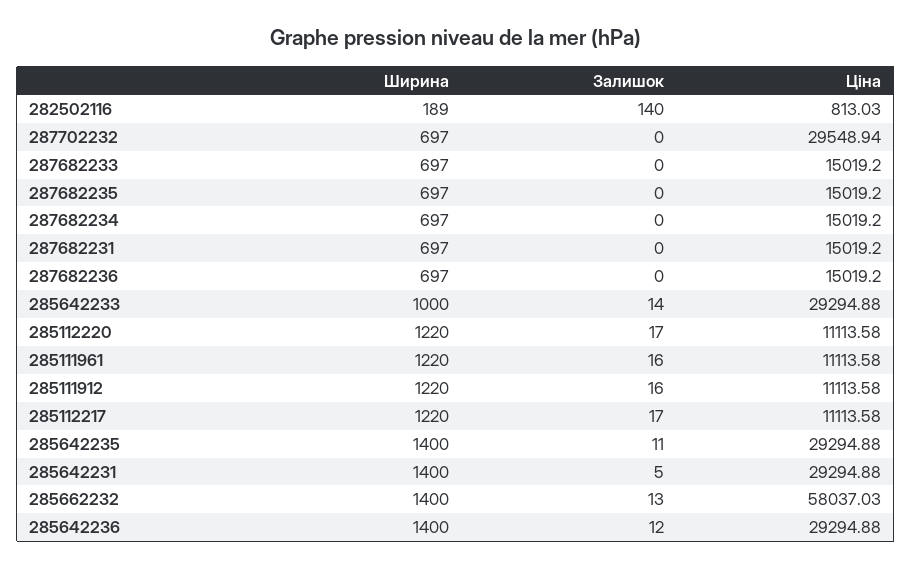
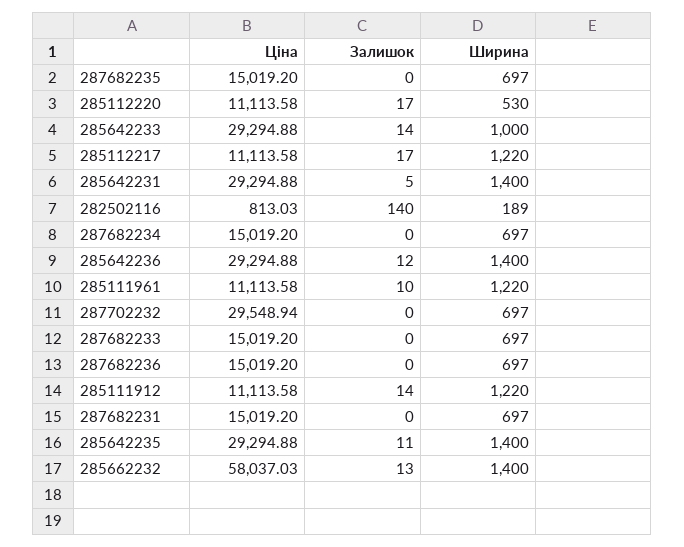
  {
    "Ширина": {
      "282502116": 189,
      "287702232": 697,
      "287682233": 697,
      "287682235": 697,
      "287682234": 697,
      "287682231": 697,
      "287682236": 697,
      "285642233": 1000,
-     "285112220": 1220,
+     "285112220": 530,
      "285111961": 1220,
      "285111912": 1220,
      "285112217": 1220,
      "285642235": 1400,
      "285642231": 1400,
      "285662232": 1400,
      "285642236": 1400
    },
    "Залишок": {
      "282502116": 140,
      "287702232": 0,
      "287682233": 0,
      "287682235": 0,
      "287682234": 0,
      "287682231": 0,
      "287682236": 0,
      "285642233": 14,
      "285112220": 17,
-     "285111961": 16,
+     "285111961": 10,
-     "285111912": 16,
+     "285111912": 14,
      "285112217": 17,
      "285642235": 11,
      "285642231": 5,
      "285662232": 13,
      "285642236": 12
    },
    "Ціна": {
      "282502116": 813.03,
      "287702232": 29548.94,
      "287682233": 15019.2,
      "287682235": 15019.2,
      "287682234": 15019.2,
      "287682231": 15019.2,
      "287682236": 15019.2,
      "285642233": 29294.88,
      "285112220": 11113.58,
      "285111961": 11113.58,
      "285111912": 11113.58,
      "285112217": 11113.58,
      "285642235": 29294.88,
      "285642231": 29294.88,
      "285662232": 58037.03,
      "285642236": 29294.88
    }
  }

